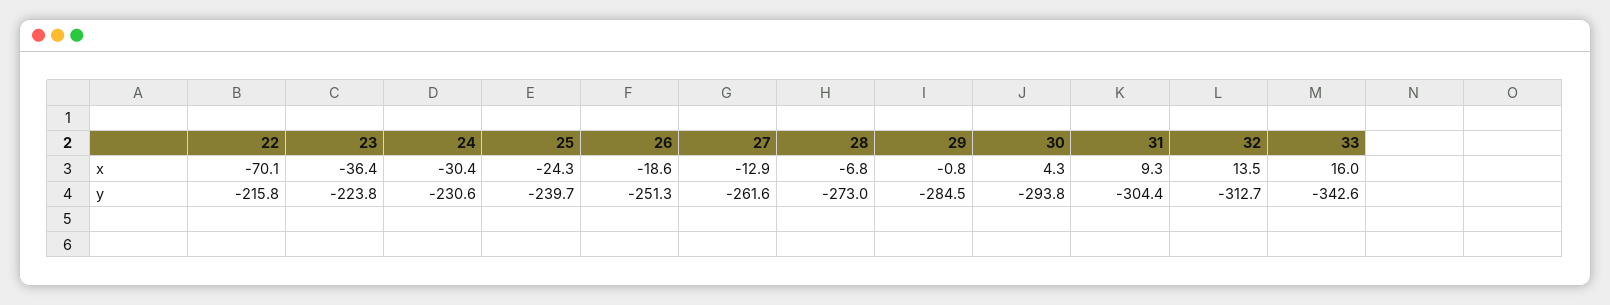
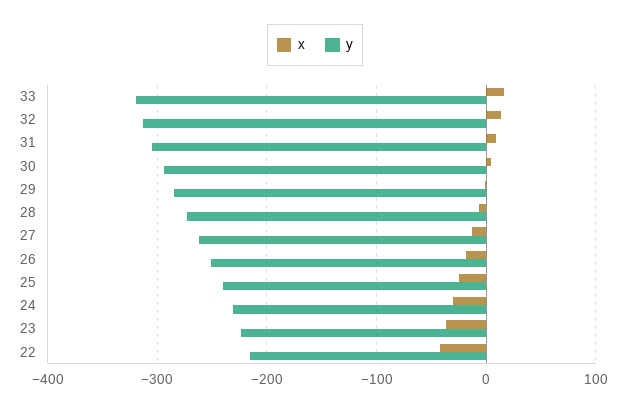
  {
    "x": {
-     "22": -70.1,
+     "22": -40,
      "23": -36.4,
      "24": -30.4,
      "25": -24.3,
      "26": -18.6,
      "27": -12.9,
      "28": -6.8,
      "29": -0.8,
      "30": 4.3,
      "31": 9.3,
      "32": 13.5,
      "33": 16
    },
    "y": {
      "22": -215.8,
      "23": -223.8,
      "24": -230.6,
      "25": -239.7,
      "26": -251.3,
      "27": -261.6,
      "28": -273,
      "29": -284.5,
      "30": -293.8,
      "31": -304.4,
      "32": -312.7,
-     "33": -342.6
+     "33": -320
    }
  }

